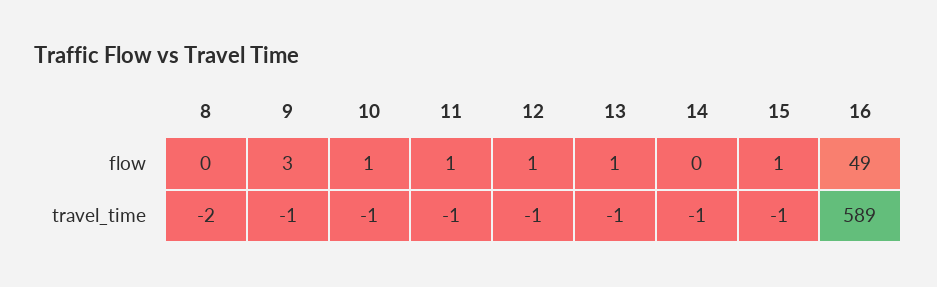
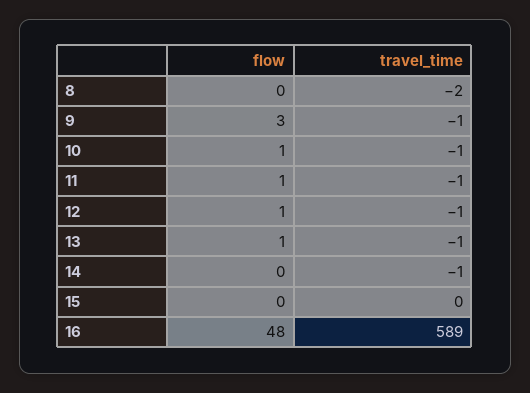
  {
    "8": {
      "flow": 0,
      "travel_time": -2
    },
    "9": {
      "flow": 3,
      "travel_time": -1
    },
    "10": {
      "flow": 1,
      "travel_time": -1
    },
    "11": {
      "flow": 1,
      "travel_time": -1
    },
    "12": {
      "flow": 1,
      "travel_time": -1
    },
    "13": {
      "flow": 1,
      "travel_time": -1
    },
    "14": {
      "flow": 0,
      "travel_time": -1
    },
    "15": {
-     "flow": 1,
+     "flow": 0,
-     "travel_time": -1
+     "travel_time": 0
    },
    "16": {
-     "flow": 49,
+     "flow": 48,
      "travel_time": 589
    }
  }

